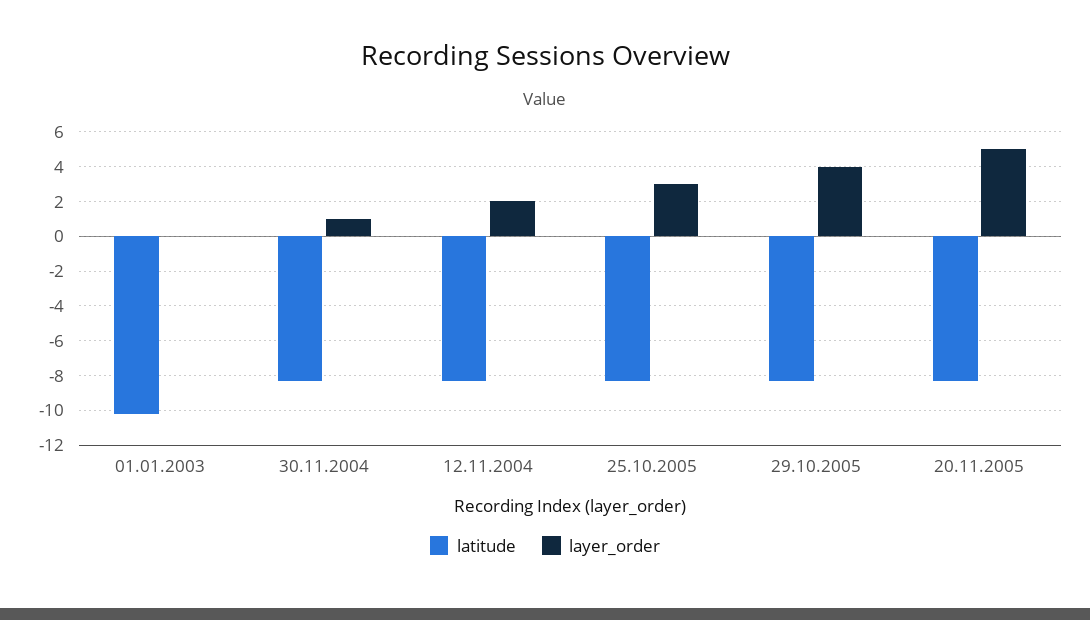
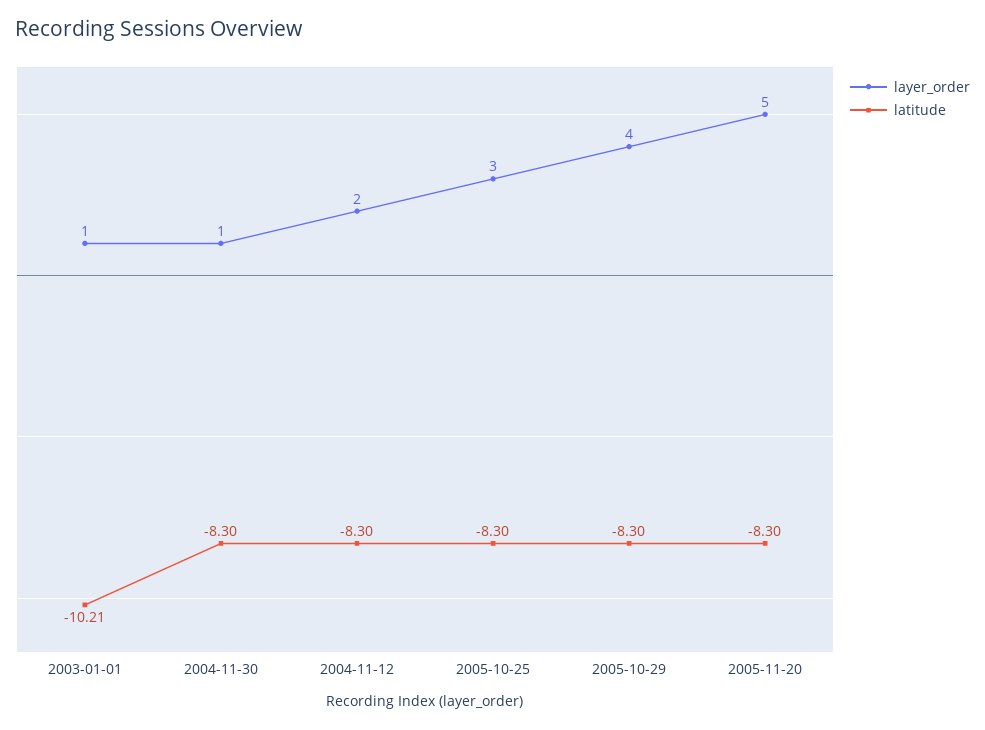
  {
    "latitude": {
      "01.01.2003": -10.21,
      "30.11.2004": -8.3,
      "12.11.2004": -8.3,
      "25.10.2005": -8.3,
      "29.10.2005": -8.3,
      "20.11.2005": -8.3
    },
    "layer_order": {
-     "01.01.2003": 0,
+     "01.01.2003": 1,
      "30.11.2004": 1,
      "12.11.2004": 2,
      "25.10.2005": 3,
      "29.10.2005": 4,
      "20.11.2005": 5
    }
  }

